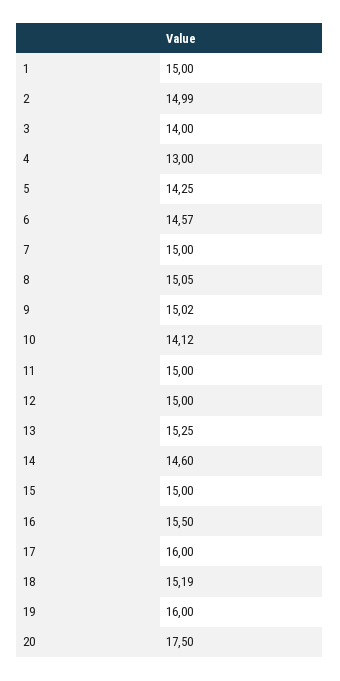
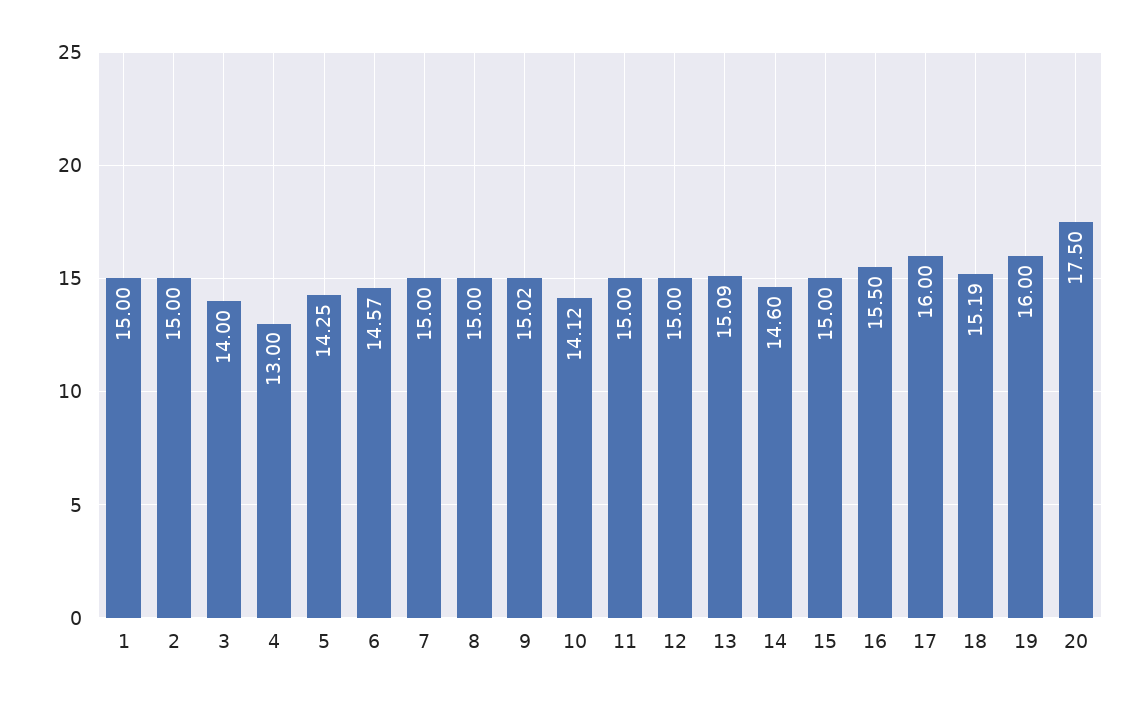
  {
    "1": 15,
-   "2": 14.99,
+   "2": 15,
    "3": 14,
    "4": 13,
    "5": 14.25,
    "6": 14.57,
    "7": 15,
-   "8": 15.05,
+   "8": 15,
    "9": 15.02,
    "10": 14.12,
    "11": 15,
    "12": 15,
-   "13": 15.25,
+   "13": 15.09,
    "14": 14.6,
    "15": 15,
    "16": 15.5,
    "17": 16,
    "18": 15.19,
    "19": 16,
    "20": 17.5
  }

